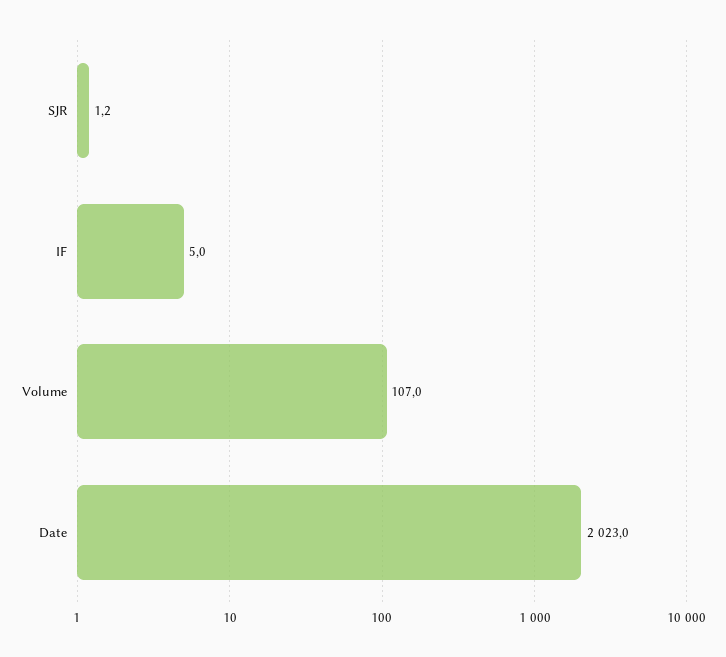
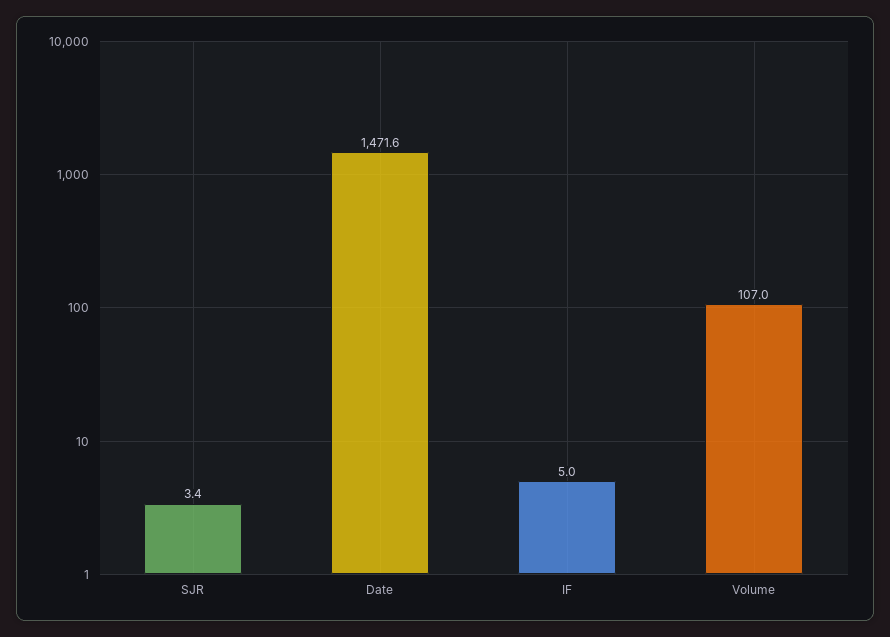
  {
-   "SJR": 1.2,
+   "SJR": 3.4,
    "IF": 5,
    "Volume": 107,
-   "Date": 2023
+   "Date": 1471.6
  }

